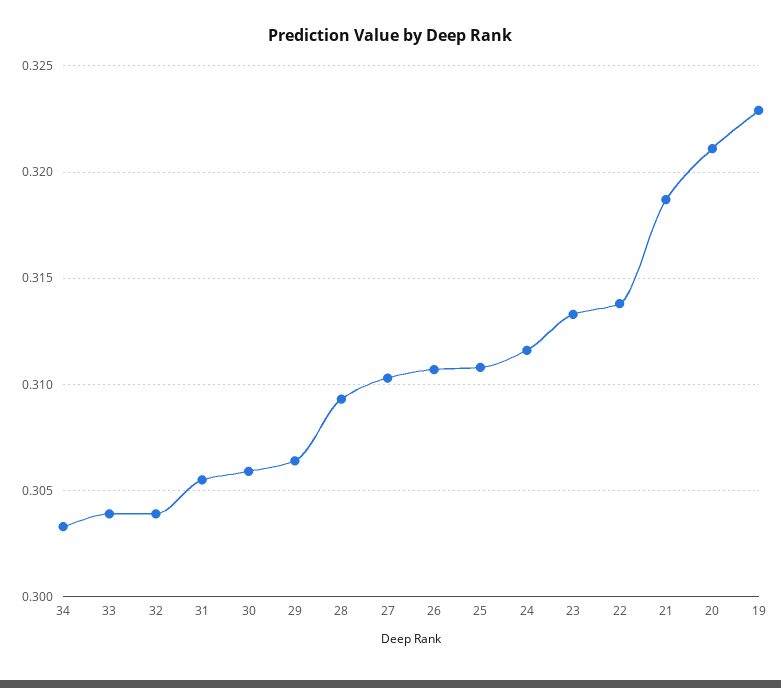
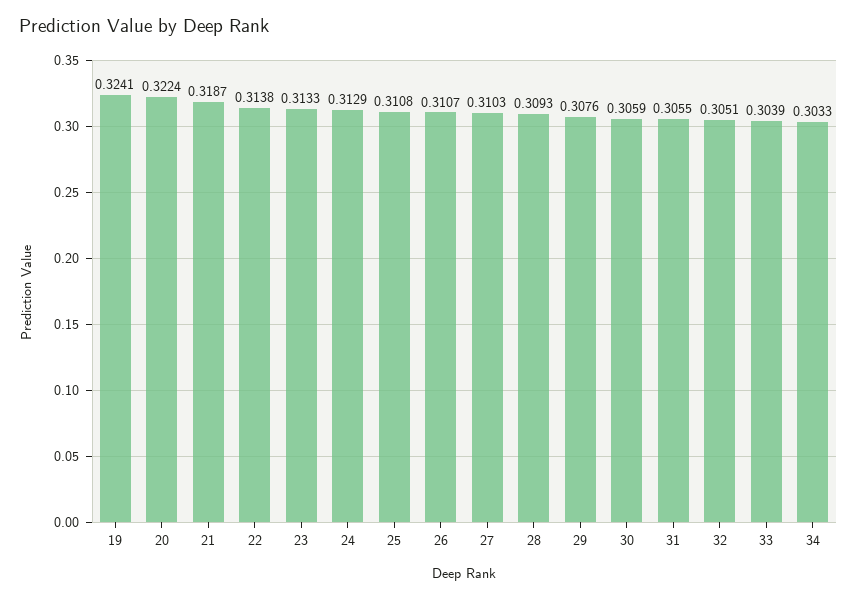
  {
    "34": 0.3033,
    "33": 0.3039,
-   "32": 0.304,
+   "32": 0.3051,
    "31": 0.3055,
    "30": 0.3059,
-   "29": 0.3065,
+   "29": 0.3076,
    "28": 0.3093,
    "27": 0.3103,
    "26": 0.3107,
    "25": 0.3108,
-   "24": 0.3115,
+   "24": 0.3129,
    "23": 0.3133,
    "22": 0.3138,
    "21": 0.3187,
-   "20": 0.321,
+   "20": 0.3224,
-   "19": 0.323
+   "19": 0.3241
  }

